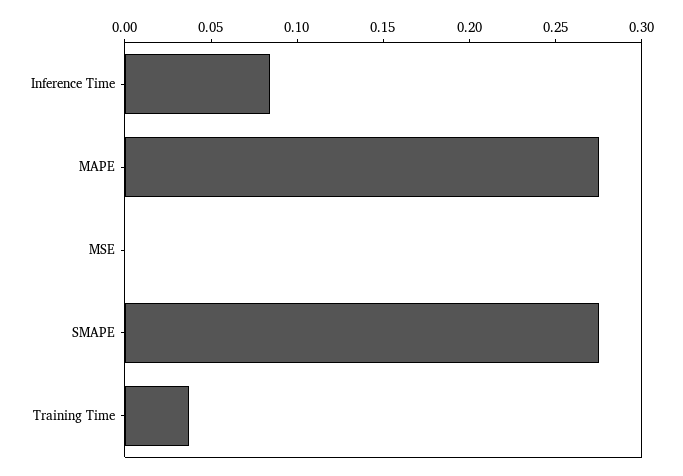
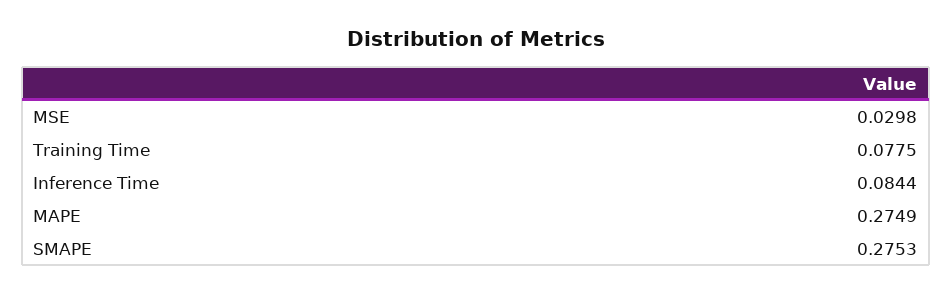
  {
    "Inference Time": 0.0844,
    "MAPE": 0.2749,
-   "MSE": 0,
+   "MSE": 0.0298,
    "SMAPE": 0.2753,
-   "Training Time": 0.04
+   "Training Time": 0.0775
  }

